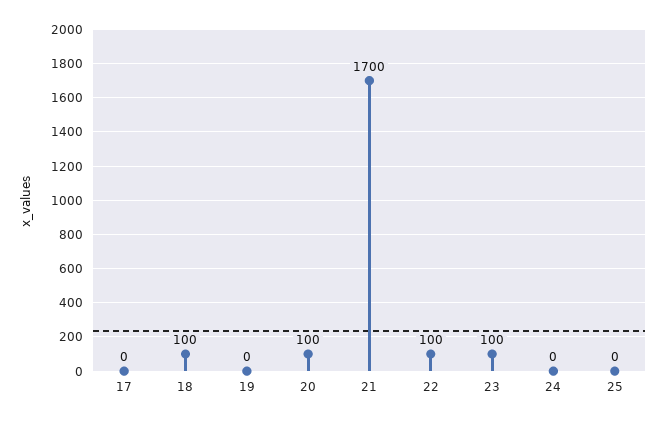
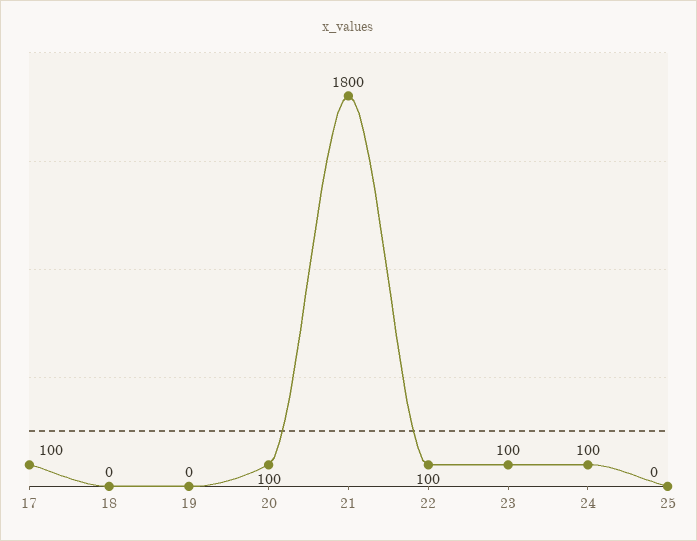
  {
-   "17": 0,
+   "17": 100,
-   "18": 100,
+   "18": 0,
    "19": 0,
    "20": 100,
-   "21": 1700,
+   "21": 1800,
    "22": 100,
    "23": 100,
-   "24": 0,
+   "24": 100,
    "25": 0
  }

